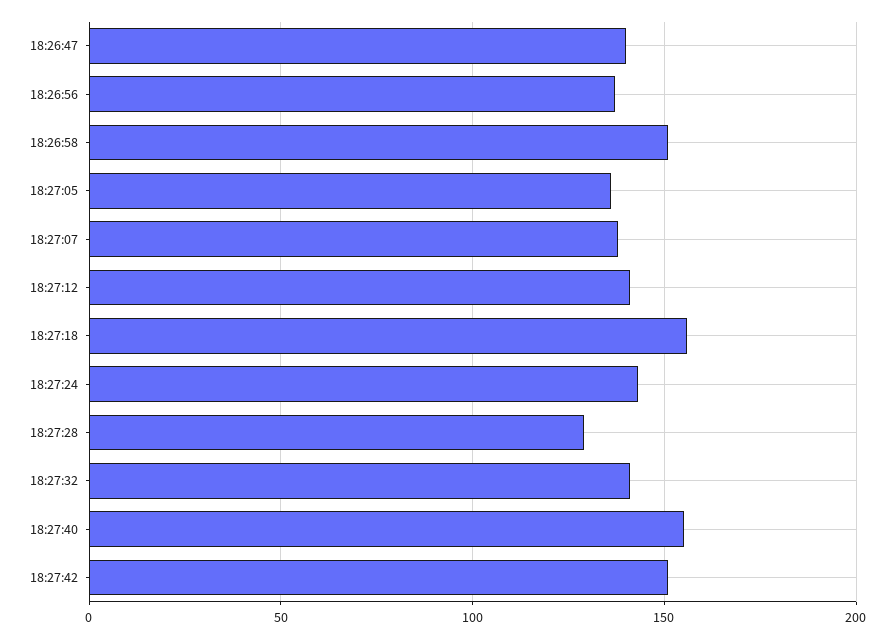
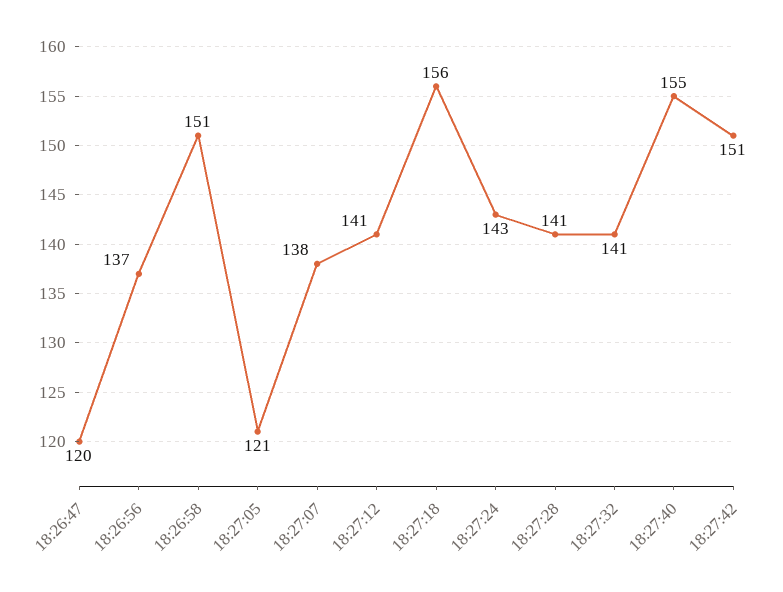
  {
-   "18:26:47": 140,
+   "18:26:47": 120,
    "18:26:56": 137,
    "18:26:58": 151,
-   "18:27:05": 135,
+   "18:27:05": 121,
    "18:27:07": 138,
    "18:27:12": 141,
    "18:27:18": 156,
    "18:27:24": 143,
-   "18:27:28": 130,
+   "18:27:28": 141,
    "18:27:32": 141,
    "18:27:40": 155,
    "18:27:42": 151
  }

